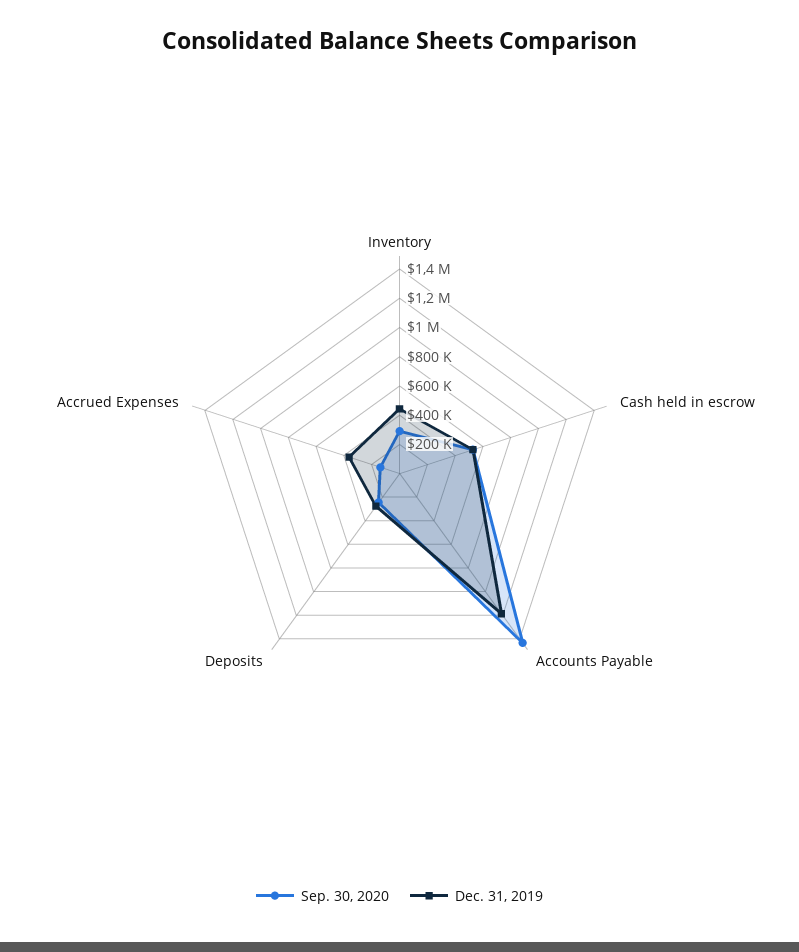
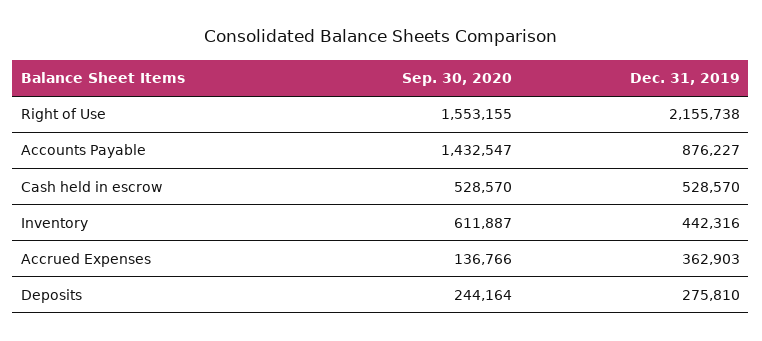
  {
    "Sep. 30, 2020": {
-     "Inventory": 300000,
+     "Inventory": 611887,
      "Cash held in escrow": 528570,
      "Accounts Payable": 1432547,
      "Deposits": 244164,
-     "Accrued Expenses": 136766
+     "Accrued Expenses": 136766,
+     "Right of Use": 1553155
    },
    "Dec. 31, 2019": {
      "Inventory": 442316,
      "Cash held in escrow": 528570,
-     "Accounts Payable": 1200000,
+     "Accounts Payable": 876227,
      "Deposits": 275810,
-     "Accrued Expenses": 362903
+     "Accrued Expenses": 362903,
+     "Right of Use": 2155738
    }
  }

